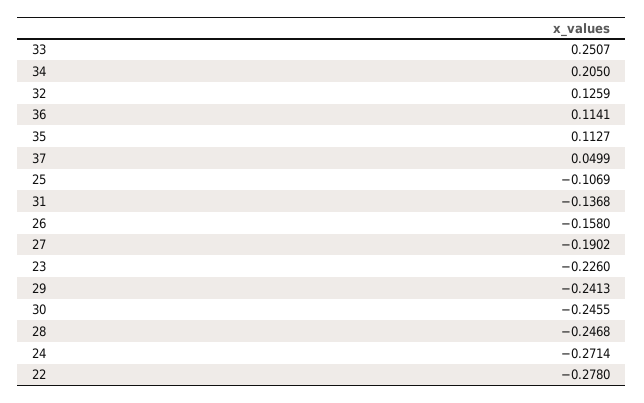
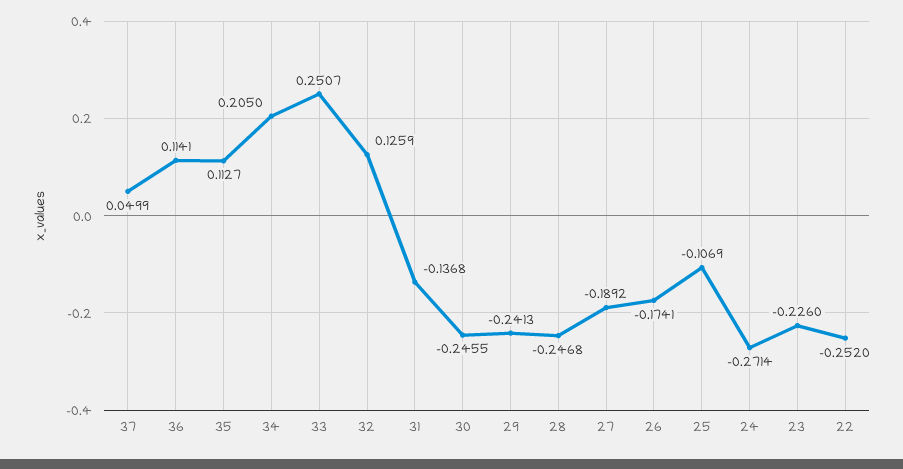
  {
    "33": 0.2507,
    "34": 0.205,
    "32": 0.1259,
    "36": 0.1141,
    "35": 0.1127,
    "37": 0.0499,
    "25": -0.1069,
    "31": -0.1368,
-   "26": -0.158,
+   "26": -0.1741,
-   "27": -0.1902,
+   "27": -0.1892,
    "23": -0.226,
    "29": -0.2413,
    "30": -0.2455,
    "28": -0.2468,
    "24": -0.2714,
-   "22": -0.278
+   "22": -0.252
  }

